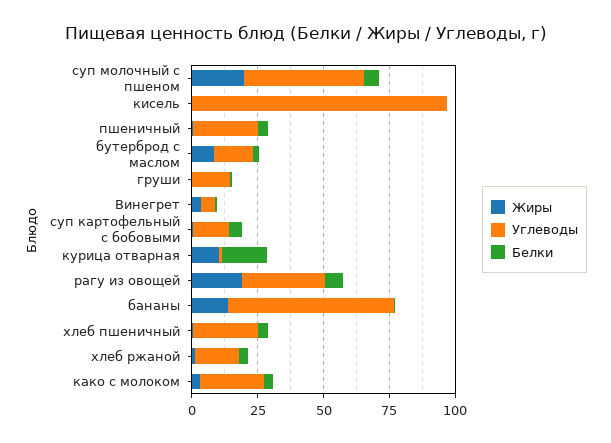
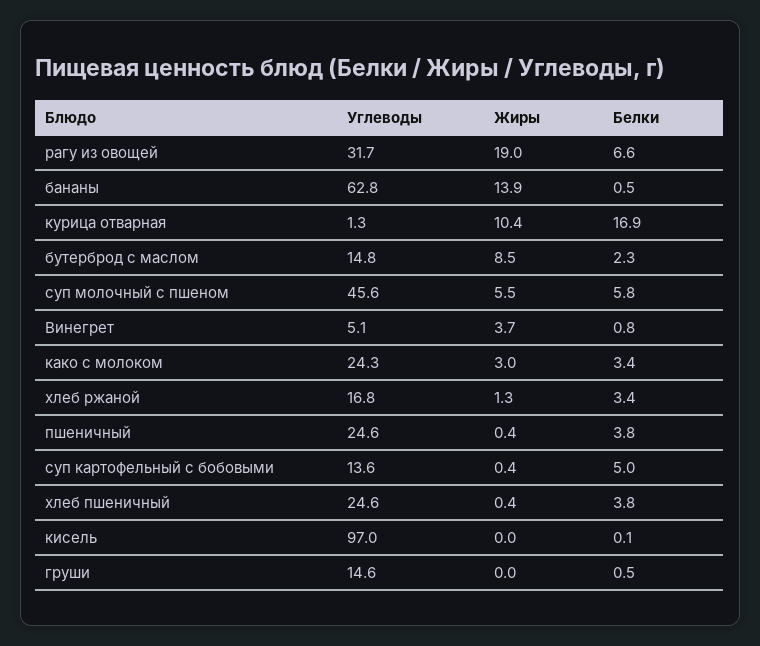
  {
    "Жиры": {
-     "суп молочный с пшеном": 20,
+     "суп молочный с пшеном": 5.5,
      "кисель": 0,
      "пшеничный": 0.4,
      "бутерброд с маслом": 8.5,
      "груши": 0,
      "Винегрет": 3.7,
      "суп картофельный с бобовыми": 0.4,
      "курица отварная": 10.4,
      "рагу из овощей": 19,
      "бананы": 13.9,
      "хлеб пшеничный": 0.4,
      "хлеб ржаной": 1.3,
      "како с молоком": 3
    },
    "Углеводы": {
      "суп молочный с пшеном": 45.6,
      "кисель": 97,
      "пшеничный": 24.6,
      "бутерброд с маслом": 14.8,
      "груши": 14.6,
      "Винегрет": 5.1,
      "суп картофельный с бобовыми": 13.6,
      "курица отварная": 1.3,
      "рагу из овощей": 31.7,
      "бананы": 62.8,
      "хлеб пшеничный": 24.6,
      "хлеб ржаной": 16.8,
      "како с молоком": 24.3
    },
    "Белки": {
      "суп молочный с пшеном": 5.8,
      "кисель": 0.1,
      "пшеничный": 3.8,
      "бутерброд с маслом": 2.3,
      "груши": 0.5,
      "Винегрет": 0.8,
      "суп картофельный с бобовыми": 5,
      "курица отварная": 16.9,
      "рагу из овощей": 6.6,
      "бананы": 0.5,
      "хлеб пшеничный": 3.8,
      "хлеб ржаной": 3.4,
      "како с молоком": 3.4
    }
  }

